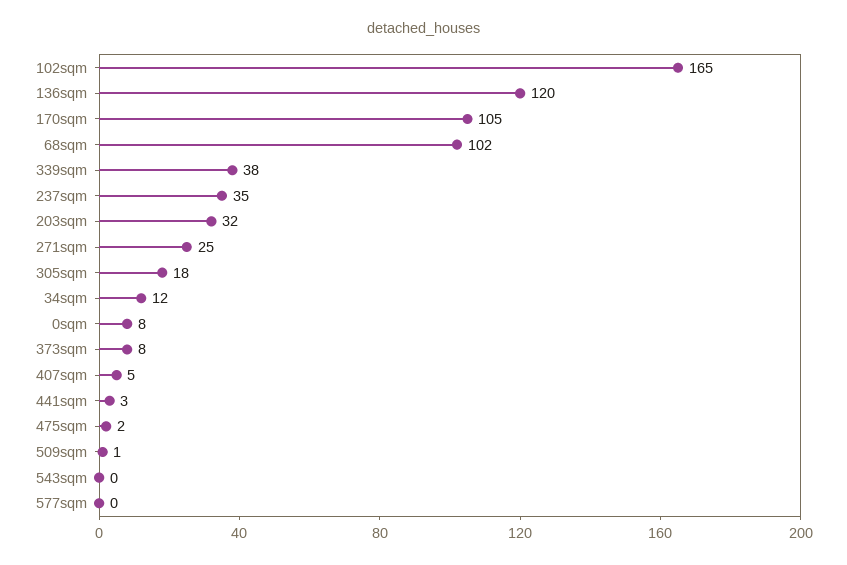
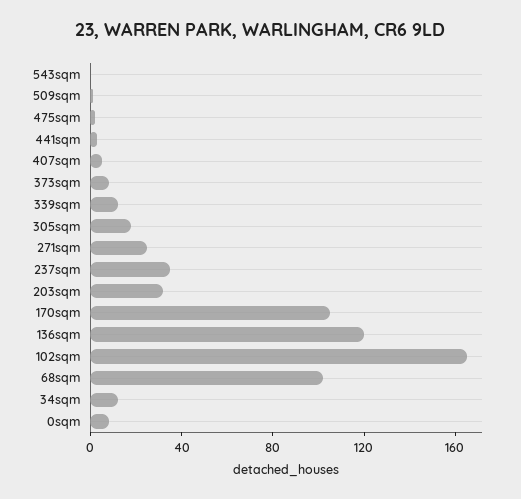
  {
    "102sqm": 165,
    "136sqm": 120,
    "170sqm": 105,
    "68sqm": 102,
-   "339sqm": 38,
+   "339sqm": 10,
    "237sqm": 35,
    "203sqm": 32,
    "271sqm": 25,
    "305sqm": 18,
    "34sqm": 12,
    "0sqm": 8,
    "373sqm": 8,
    "407sqm": 5,
    "441sqm": 3,
    "475sqm": 2,
    "509sqm": 1,
-   "543sqm": 0,
+   "543sqm": 0
-   "577sqm": 0
  }

